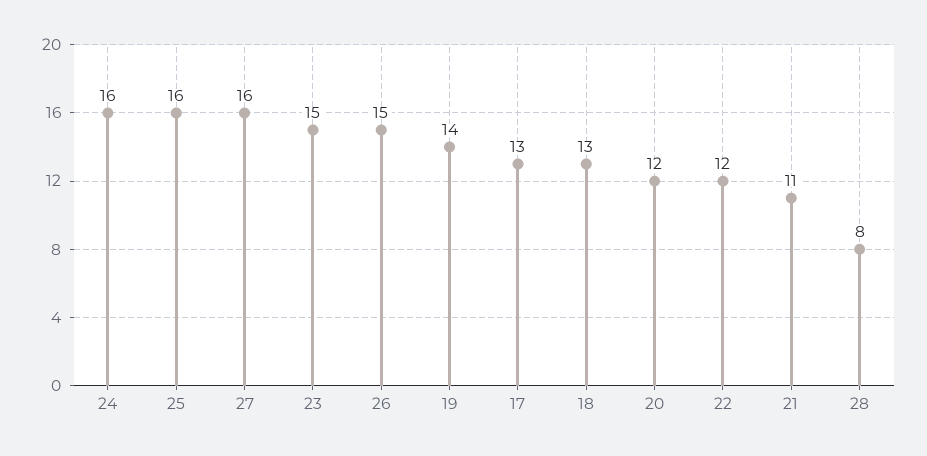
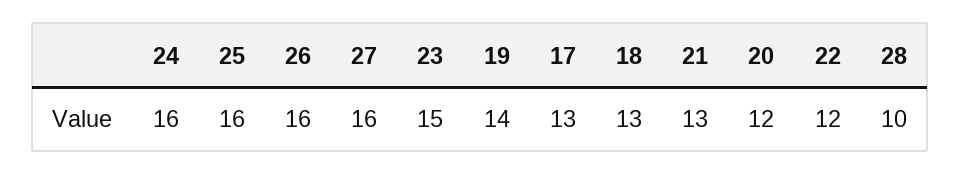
  {
    "24": 16,
    "25": 16,
    "27": 16,
    "23": 15,
-   "26": 15,
+   "26": 16,
    "19": 14,
    "17": 13,
    "18": 13,
    "20": 12,
    "22": 12,
-   "21": 11,
+   "21": 13,
-   "28": 8
+   "28": 10
  }

